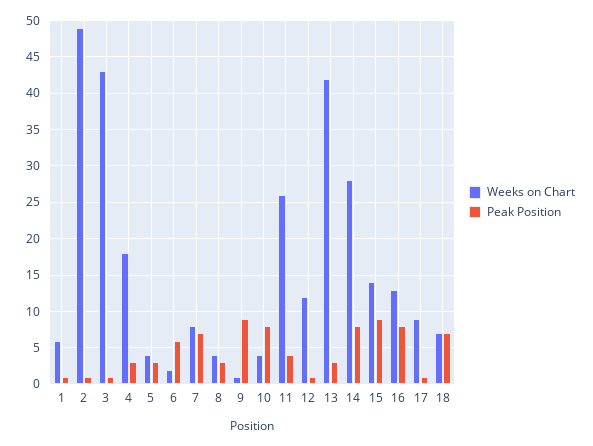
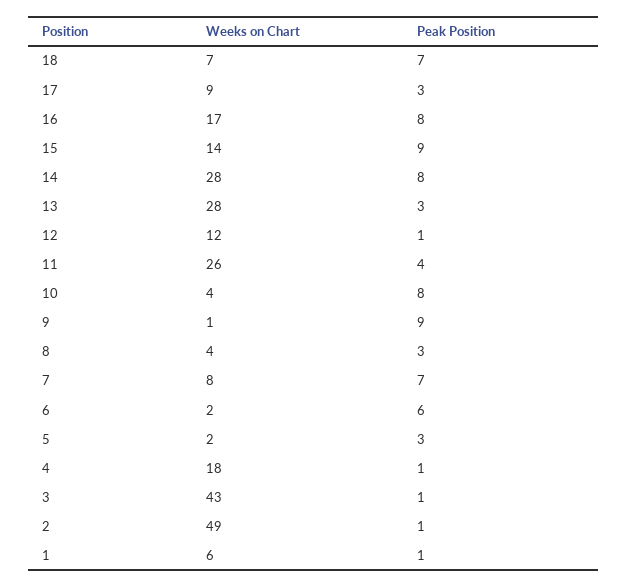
  {
    "Weeks on Chart": {
      "1": 6,
      "2": 49,
      "3": 43,
      "4": 18,
-     "5": 4,
+     "5": 2,
      "6": 2,
      "7": 8,
      "8": 4,
      "9": 1,
      "10": 4,
      "11": 26,
      "12": 12,
-     "13": 42,
+     "13": 28,
      "14": 28,
      "15": 14,
-     "16": 13,
+     "16": 17,
      "17": 9,
      "18": 7
    },
    "Peak Position": {
      "1": 1,
      "2": 1,
      "3": 1,
-     "4": 3,
+     "4": 1,
      "5": 3,
      "6": 6,
      "7": 7,
      "8": 3,
      "9": 9,
      "10": 8,
      "11": 4,
      "12": 1,
      "13": 3,
      "14": 8,
      "15": 9,
      "16": 8,
-     "17": 1,
+     "17": 3,
      "18": 7
    }
  }

